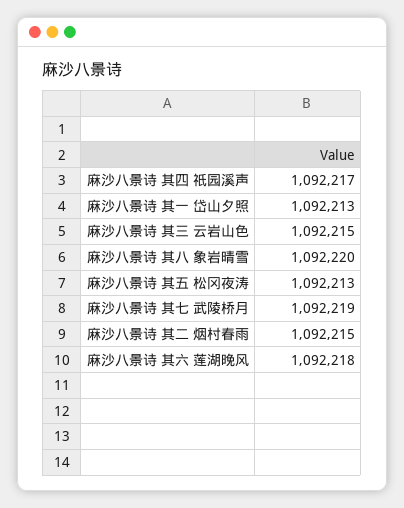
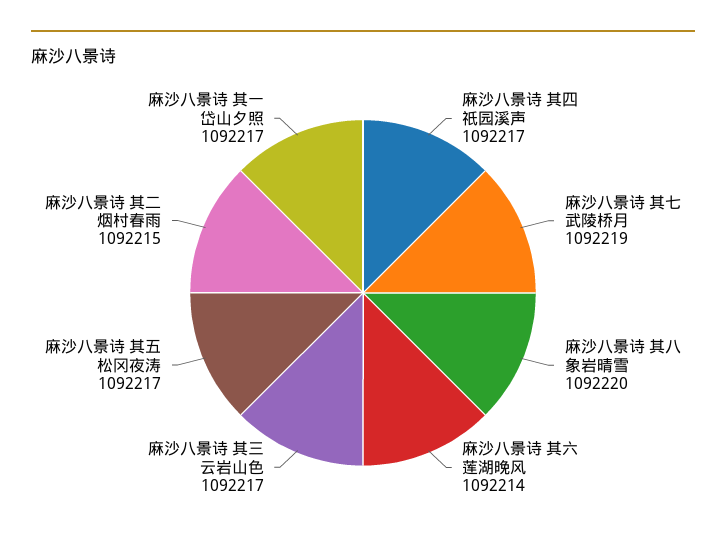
  {
    "麻沙八景诗 其四 祇园溪声": 1092217,
-   "麻沙八景诗 其一 岱山夕照": 1092213,
+   "麻沙八景诗 其一 岱山夕照": 1092217,
-   "麻沙八景诗 其三 云岩山色": 1092215,
+   "麻沙八景诗 其三 云岩山色": 1092217,
    "麻沙八景诗 其八 象岩晴雪": 1092220,
-   "麻沙八景诗 其五 松冈夜涛": 1092213,
+   "麻沙八景诗 其五 松冈夜涛": 1092217,
    "麻沙八景诗 其七 武陵桥月": 1092219,
    "麻沙八景诗 其二 烟村春雨": 1092215,
-   "麻沙八景诗 其六 莲湖晚风": 1092218
+   "麻沙八景诗 其六 莲湖晚风": 1092214
  }

